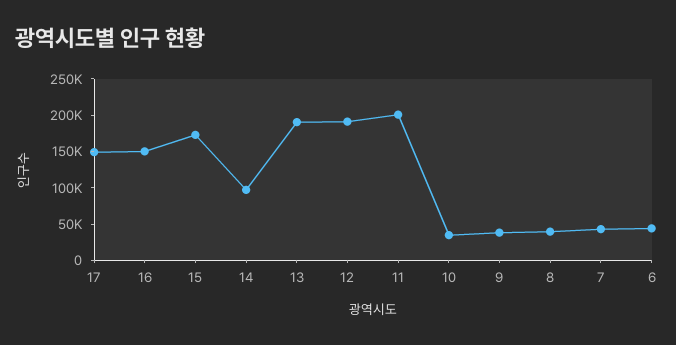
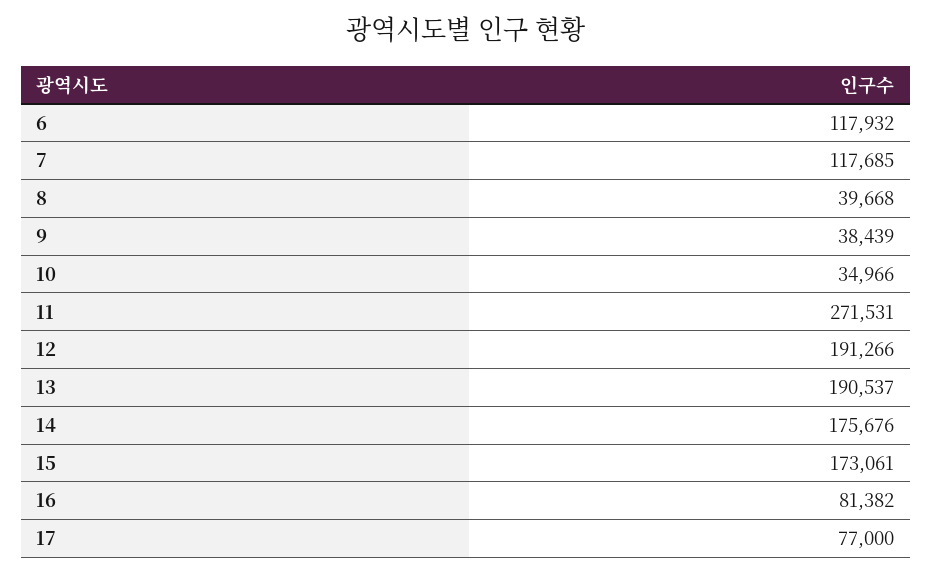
  {
-   "17": 150000,
+   "17": 77000,
-   "16": 150000,
+   "16": 81382,
    "15": 173061,
-   "14": 100000,
+   "14": 175676,
    "13": 190537,
    "12": 191266,
-   "11": 200000,
+   "11": 271531,
    "10": 34966,
    "9": 38439,
    "8": 39668,
-   "7": 50000,
+   "7": 117685,
-   "6": 50000
+   "6": 117932
  }

